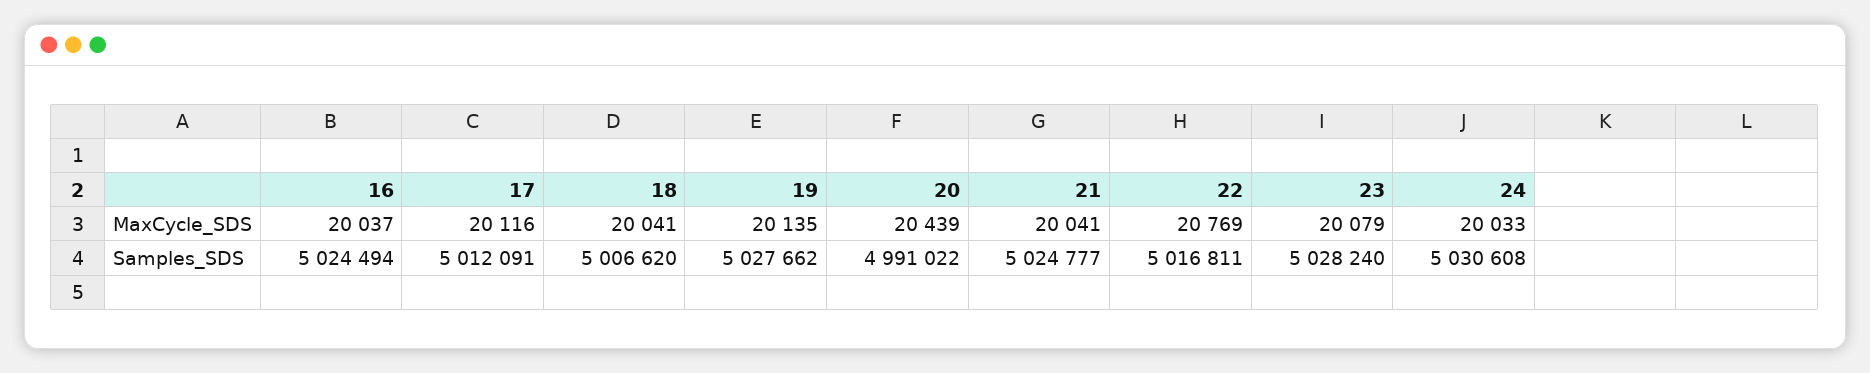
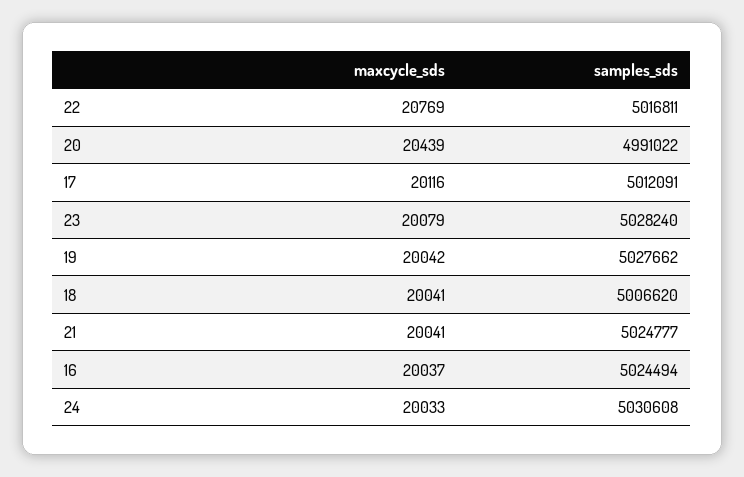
  {
    "16": {
      "MaxCycle_SDS": 20037,
      "Samples_SDS": 5024494
    },
    "17": {
      "MaxCycle_SDS": 20116,
      "Samples_SDS": 5012091
    },
    "18": {
      "MaxCycle_SDS": 20041,
      "Samples_SDS": 5006620
    },
    "19": {
-     "MaxCycle_SDS": 20135,
+     "MaxCycle_SDS": 20042,
      "Samples_SDS": 5027662
    },
    "20": {
      "MaxCycle_SDS": 20439,
      "Samples_SDS": 4991022
    },
    "21": {
      "MaxCycle_SDS": 20041,
      "Samples_SDS": 5024777
    },
    "22": {
      "MaxCycle_SDS": 20769,
      "Samples_SDS": 5016811
    },
    "23": {
      "MaxCycle_SDS": 20079,
      "Samples_SDS": 5028240
    },
    "24": {
      "MaxCycle_SDS": 20033,
      "Samples_SDS": 5030608
    }
  }

